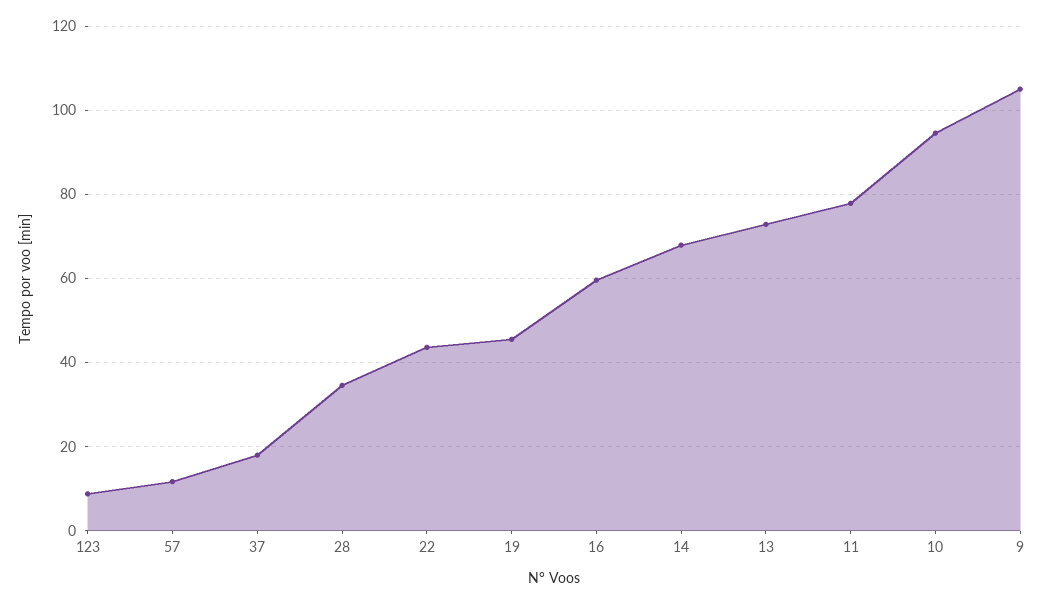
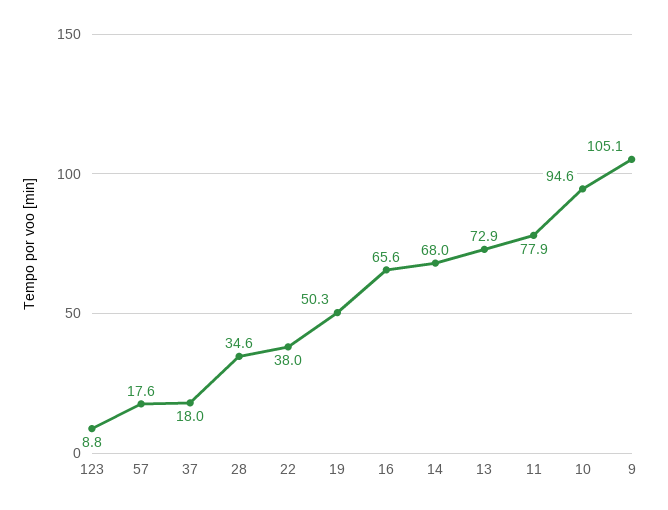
  {
    "123": 8.8,
-   "57": 12,
+   "57": 17.6,
    "37": 18,
    "28": 34.6,
-   "22": 44,
+   "22": 38,
-   "19": 46,
+   "19": 50.3,
-   "16": 60,
+   "16": 65.6,
    "14": 68,
    "13": 72.9,
    "11": 77.9,
    "10": 94.6,
    "9": 105.1
  }

